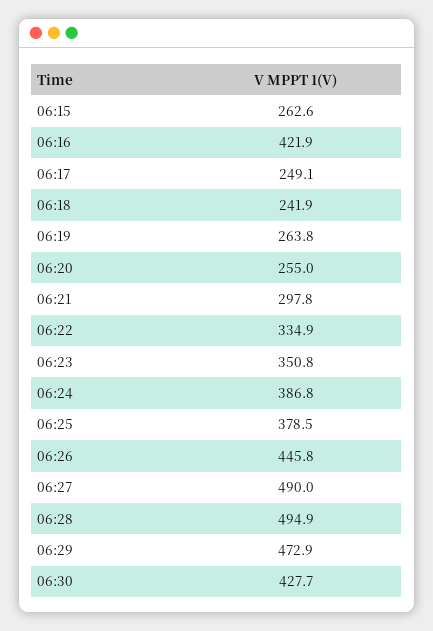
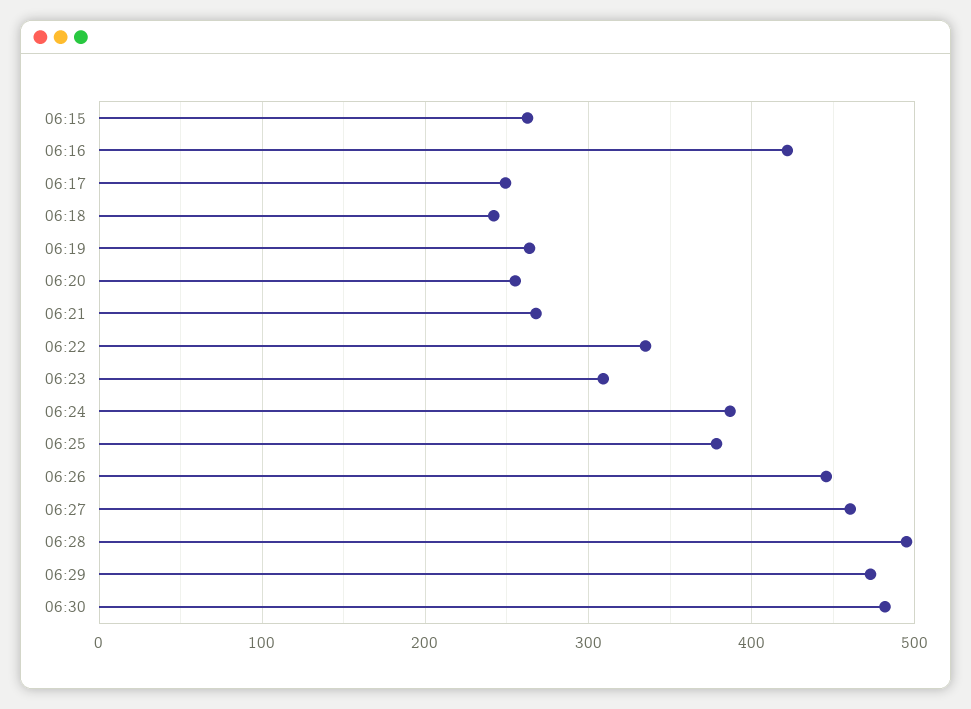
  {
    "06:15": 262.6,
    "06:16": 421.9,
    "06:17": 249.1,
    "06:18": 241.9,
    "06:19": 263.8,
    "06:20": 255,
-   "06:21": 297.8,
+   "06:21": 270,
    "06:22": 334.9,
-   "06:23": 350.8,
+   "06:23": 310,
    "06:24": 386.8,
    "06:25": 378.5,
    "06:26": 445.8,
-   "06:27": 490,
+   "06:27": 460,
    "06:28": 494.9,
    "06:29": 472.9,
-   "06:30": 427.7
+   "06:30": 480
  }

